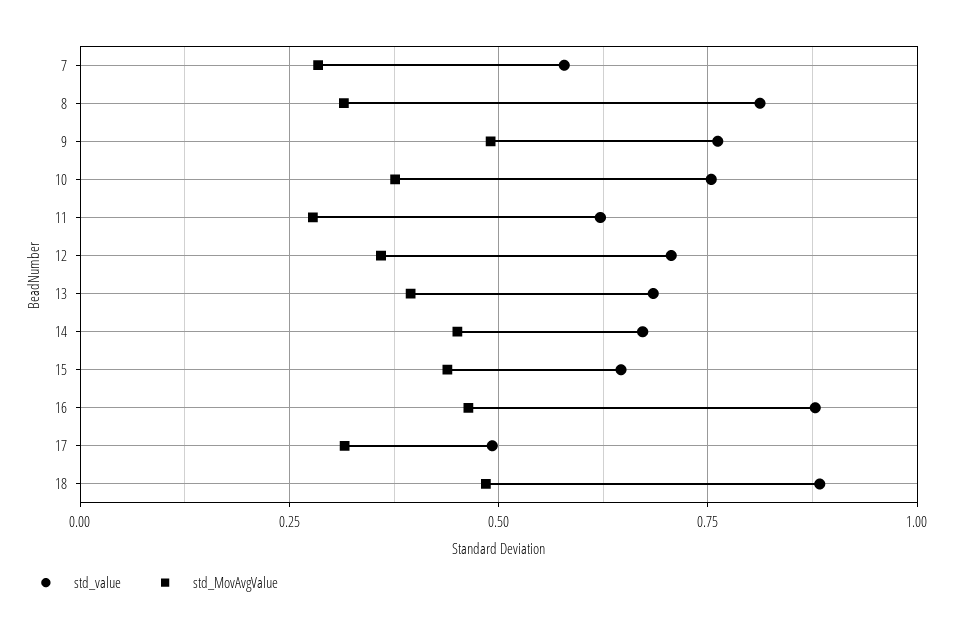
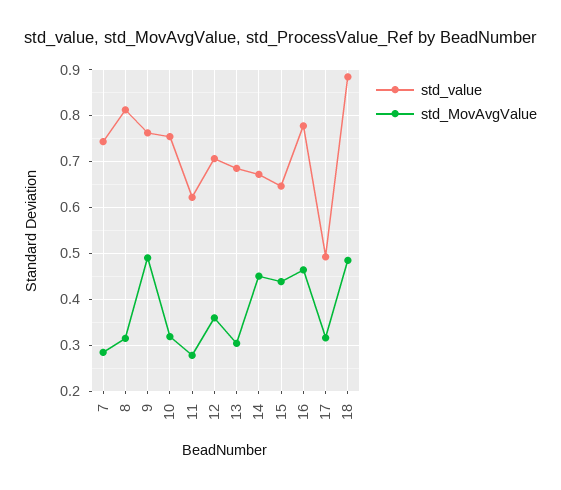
  {
    "std_value": {
-     "7": 0.575,
+     "7": 0.74,
      "8": 0.82,
      "9": 0.76,
      "10": 0.76,
      "11": 0.62,
      "12": 0.7,
      "13": 0.68,
      "14": 0.68,
      "15": 0.64,
-     "16": 0.875,
+     "16": 0.78,
      "17": 0.5,
      "18": 0.88
    },
    "std_MovAvgValue": {
      "7": 0.28,
      "8": 0.32,
      "9": 0.5,
-     "10": 0.375,
+     "10": 0.32,
      "11": 0.28,
      "12": 0.36,
-     "13": 0.4,
+     "13": 0.3,
      "14": 0.46,
      "15": 0.44,
      "16": 0.46,
      "17": 0.32,
      "18": 0.48
    }
  }

